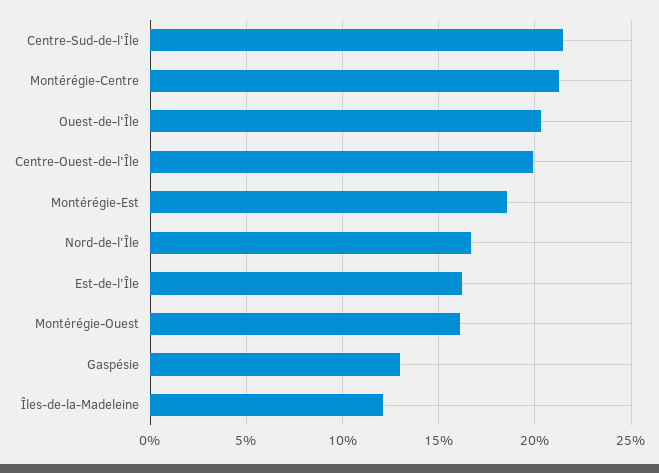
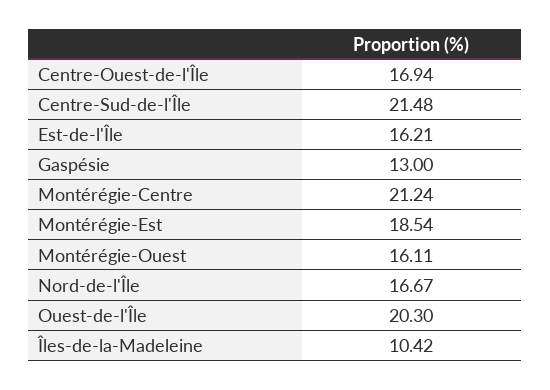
  {
    "Centre-Sud-de-l'Île": 21.48,
    "Montérégie-Centre": 21.24,
    "Ouest-de-l'Île": 20.3,
-   "Centre-Ouest-de-l'Île": 20,
+   "Centre-Ouest-de-l'Île": 16.94,
    "Montérégie-Est": 18.54,
    "Nord-de-l'Île": 16.67,
    "Est-de-l'Île": 16.21,
    "Montérégie-Ouest": 16.11,
    "Gaspésie": 13,
-   "Îles-de-la-Madeleine": 12
+   "Îles-de-la-Madeleine": 10.42
  }

